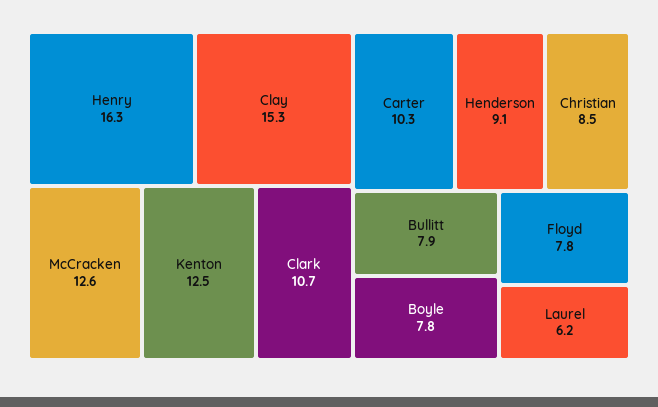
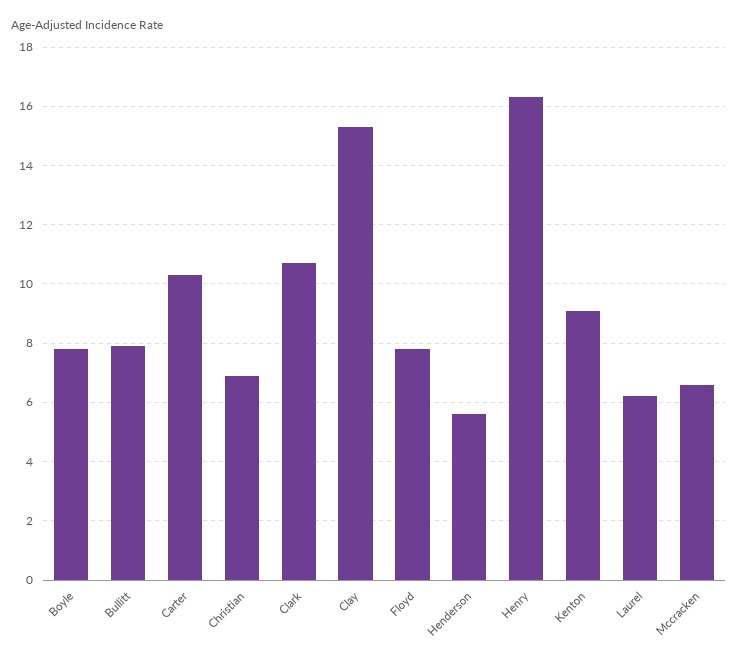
  {
    "Henry": 16.3,
    "Clay": 15.3,
-   "McCracken": 12.6,
+   "McCracken": 6.5,
-   "Kenton": 12.5,
+   "Kenton": 9,
    "Clark": 10.7,
    "Carter": 10.3,
-   "Henderson": 9.1,
+   "Henderson": 5.5,
-   "Christian": 8.5,
+   "Christian": 7,
    "Bullitt": 7.9,
    "Boyle": 7.8,
    "Floyd": 7.8,
    "Laurel": 6.2
  }

